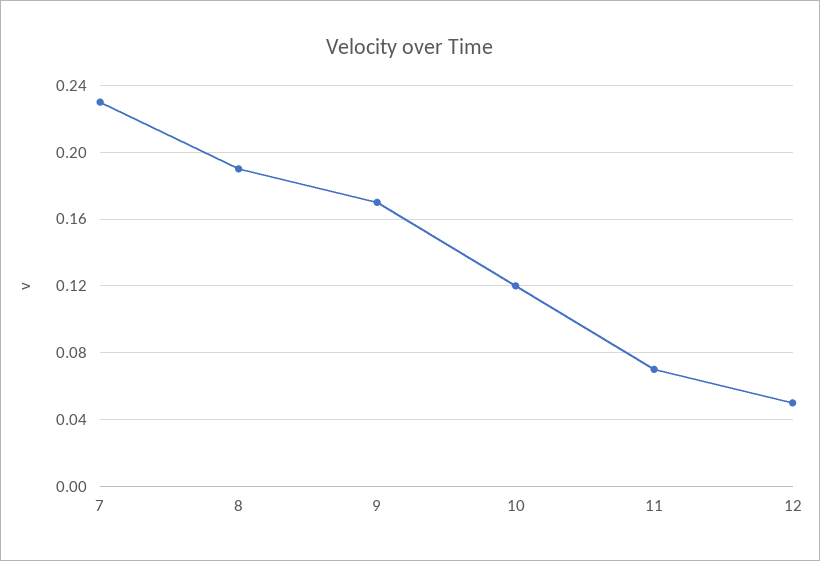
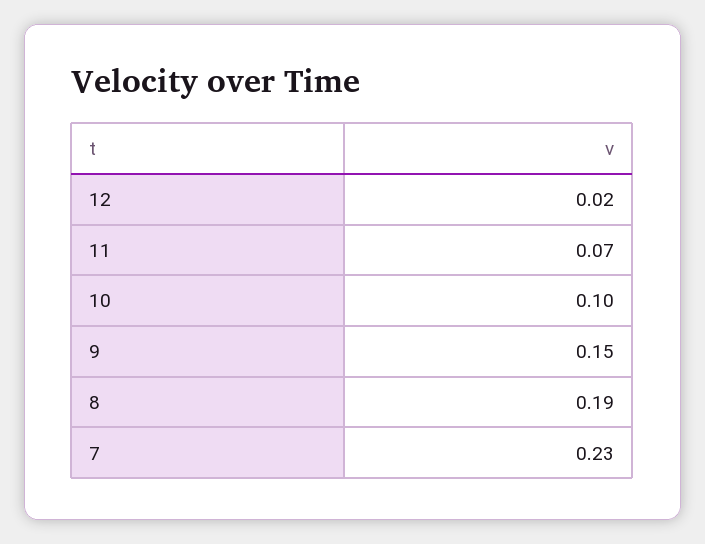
  {
    "7": 0.23,
    "8": 0.19,
-   "9": 0.17,
+   "9": 0.15,
-   "10": 0.12,
+   "10": 0.1,
    "11": 0.07,
-   "12": 0.05
+   "12": 0.02
  }

